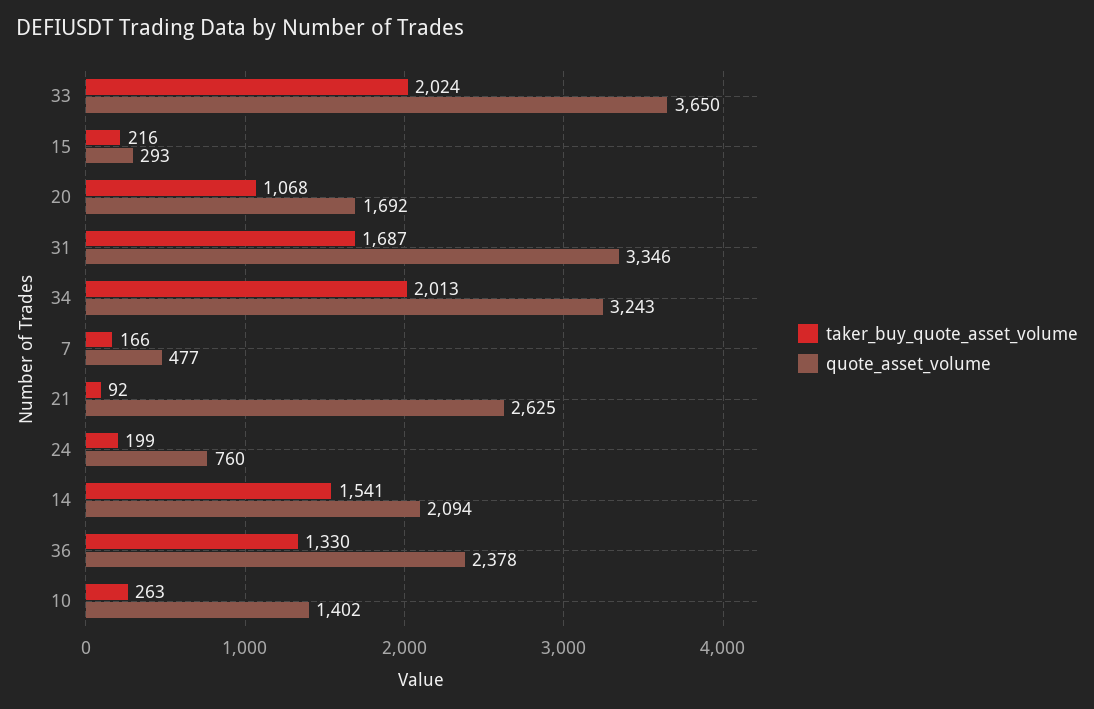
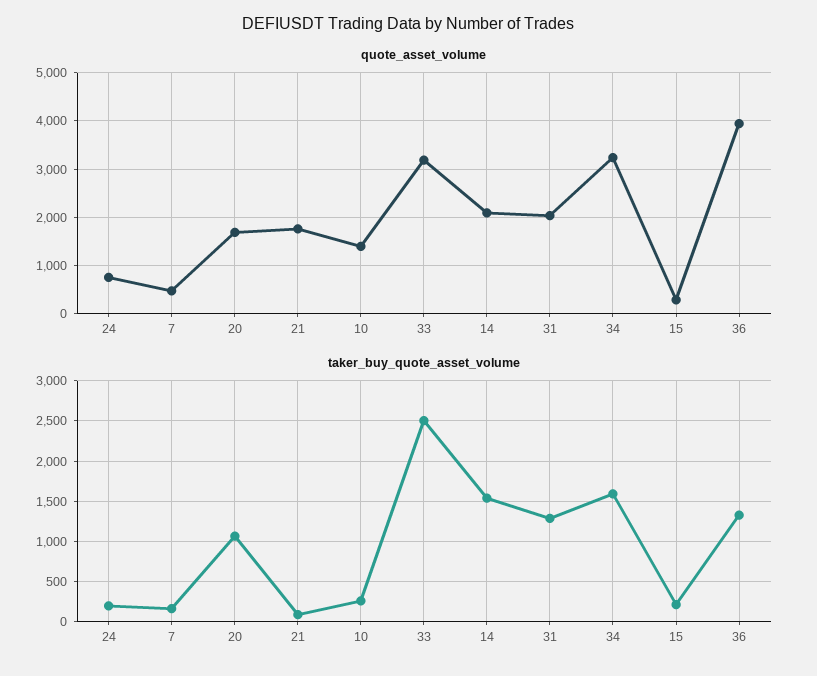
  {
    "taker_buy_quote_asset_volume": {
-     "33": 2024,
+     "33": 2500,
      "15": 216,
      "20": 1068,
-     "31": 1687,
+     "31": 1300,
-     "34": 2013,
+     "34": 1600,
      "7": 166,
      "21": 92,
      "24": 199,
      "14": 1541,
      "36": 1330,
      "10": 263
    },
    "quote_asset_volume": {
-     "33": 3650,
+     "33": 3200,
      "15": 293,
      "20": 1692,
-     "31": 3346,
+     "31": 2000,
      "34": 3243,
      "7": 477,
-     "21": 2625,
+     "21": 1800,
      "24": 760,
      "14": 2094,
-     "36": 2378,
+     "36": 4000,
      "10": 1402
    }
  }

